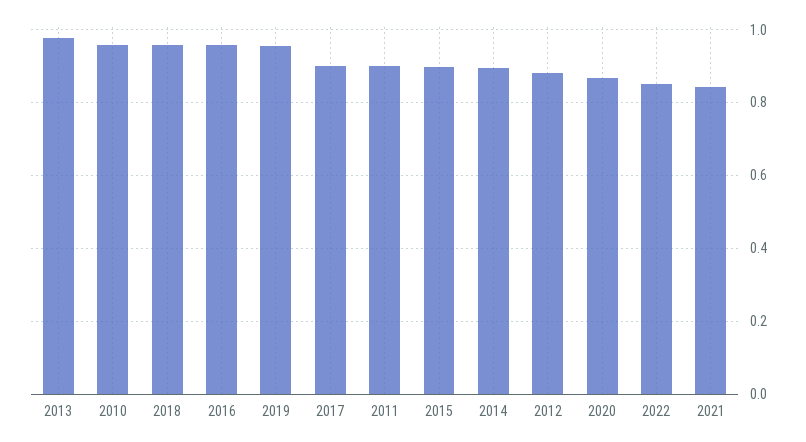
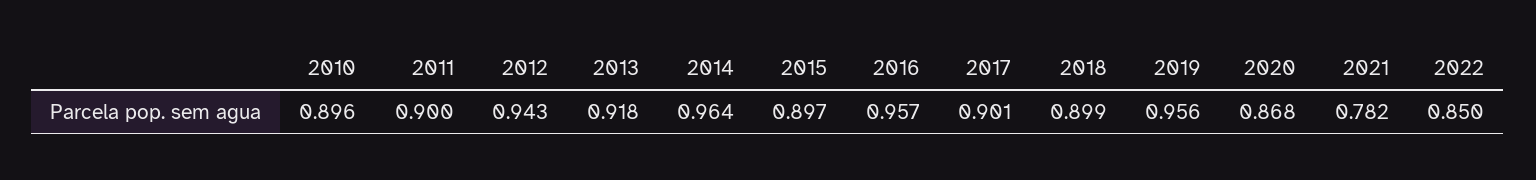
  {
-   "2013": 0.98,
+   "2013": 0.918,
-   "2010": 0.96,
+   "2010": 0.896,
-   "2018": 0.96,
+   "2018": 0.899,
    "2016": 0.957,
    "2019": 0.956,
    "2017": 0.901,
    "2011": 0.9,
    "2015": 0.897,
-   "2014": 0.9,
+   "2014": 0.964,
-   "2012": 0.88,
+   "2012": 0.943,
    "2020": 0.868,
    "2022": 0.85,
-   "2021": 0.84
+   "2021": 0.782
  }

